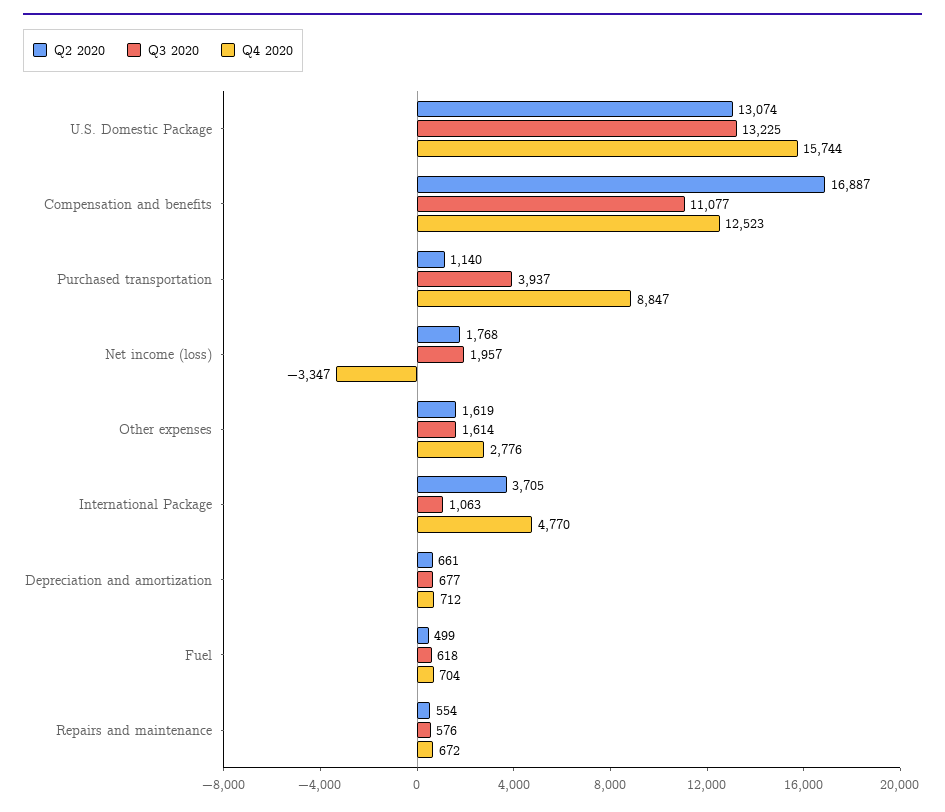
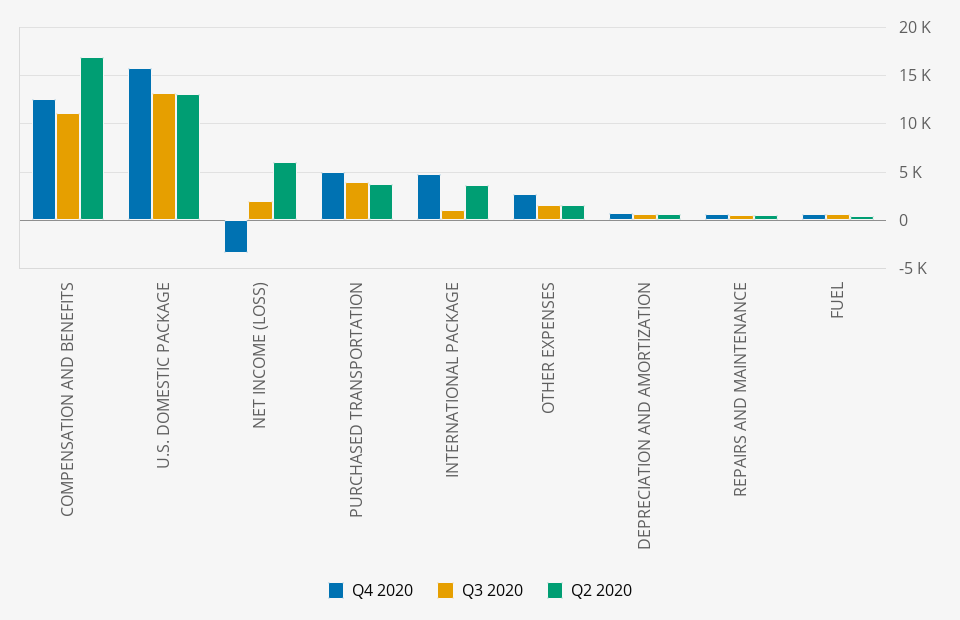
  {
    "Q2 2020": {
      "U.S. Domestic Package": 13074,
      "Compensation and benefits": 16887,
-     "Purchased transportation": 1140,
+     "Purchased transportation": 4000,
-     "Net income (loss)": 1768,
+     "Net income (loss)": 6000,
      "Other expenses": 1619,
      "International Package": 3705,
      "Depreciation and amortization": 661,
      "Fuel": 499,
      "Repairs and maintenance": 554
    },
    "Q3 2020": {
      "U.S. Domestic Package": 13225,
      "Compensation and benefits": 11077,
      "Purchased transportation": 3937,
      "Net income (loss)": 1957,
      "Other expenses": 1614,
      "International Package": 1063,
      "Depreciation and amortization": 677,
      "Fuel": 618,
      "Repairs and maintenance": 576
    },
    "Q4 2020": {
      "U.S. Domestic Package": 15744,
      "Compensation and benefits": 12523,
-     "Purchased transportation": 8847,
+     "Purchased transportation": 5000,
      "Net income (loss)": -3347,
      "Other expenses": 2776,
      "International Package": 4770,
      "Depreciation and amortization": 712,
      "Fuel": 704,
      "Repairs and maintenance": 672
    }
  }

